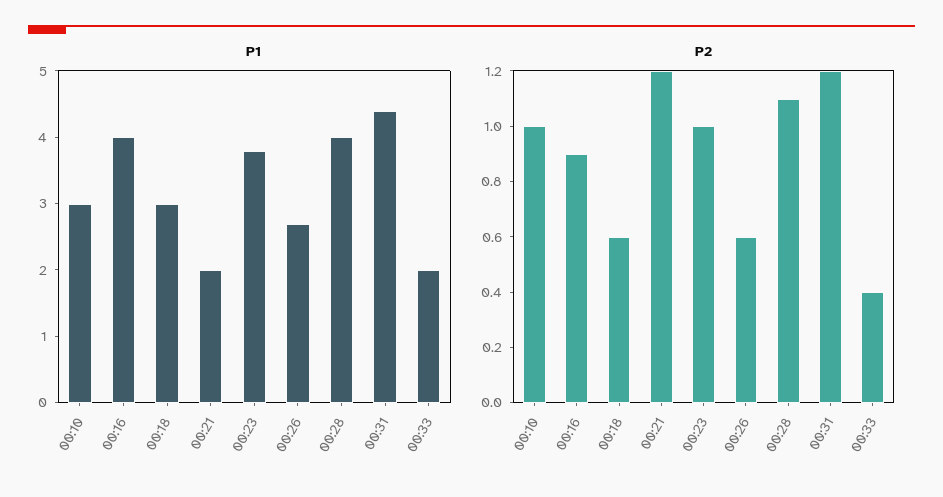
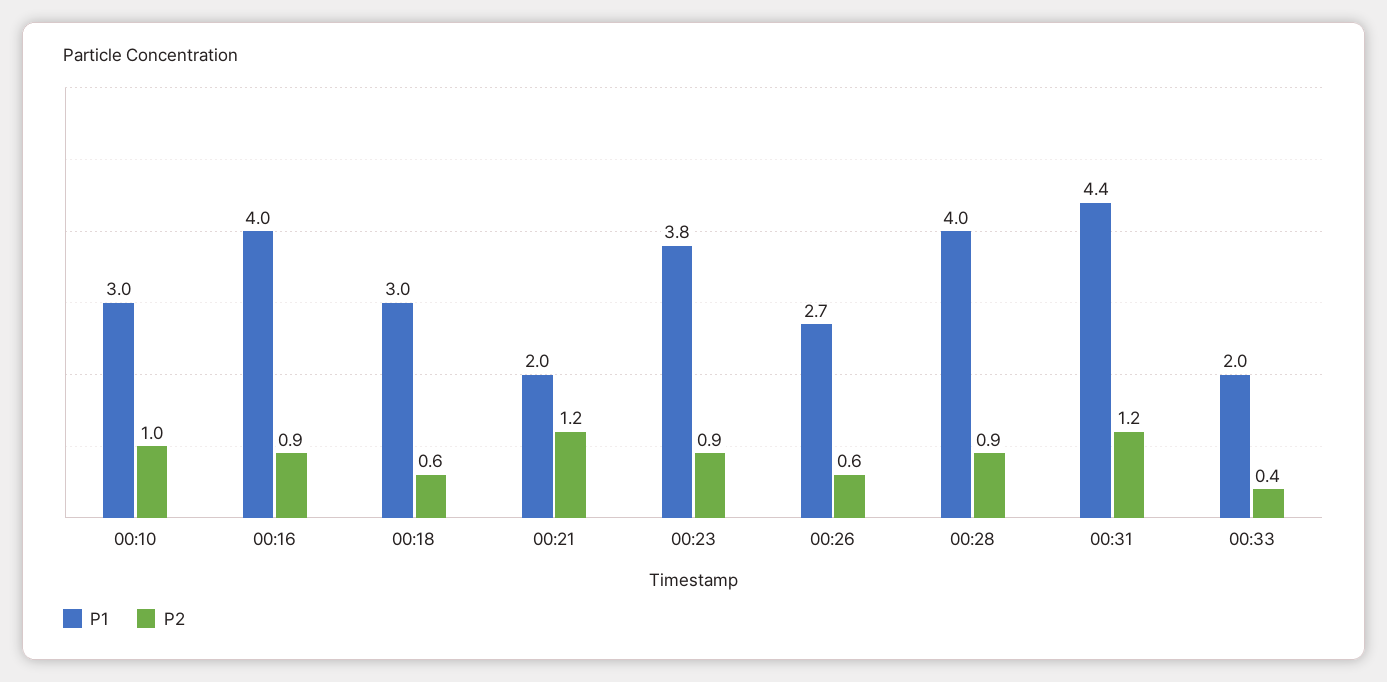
  {
    "P1": {
      "00:10": 3,
      "00:16": 4,
      "00:18": 3,
      "00:21": 2,
      "00:23": 3.8,
      "00:26": 2.7,
      "00:28": 4,
      "00:31": 4.4,
      "00:33": 2
    },
    "P2": {
      "00:10": 1,
      "00:16": 0.9,
      "00:18": 0.6,
      "00:21": 1.2,
-     "00:23": 1,
+     "00:23": 0.9,
      "00:26": 0.6,
-     "00:28": 1.1,
+     "00:28": 0.9,
      "00:31": 1.2,
      "00:33": 0.4
    }
  }

